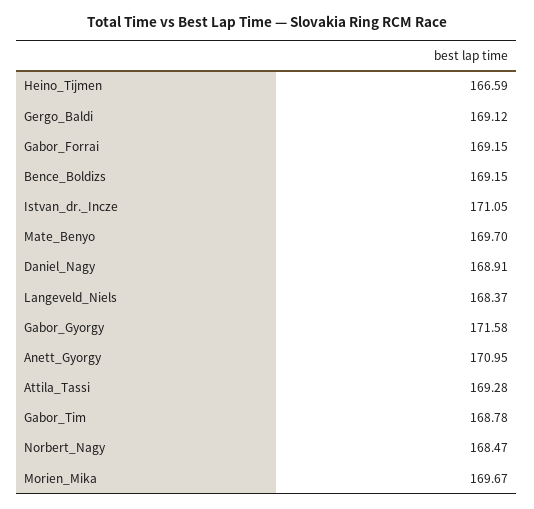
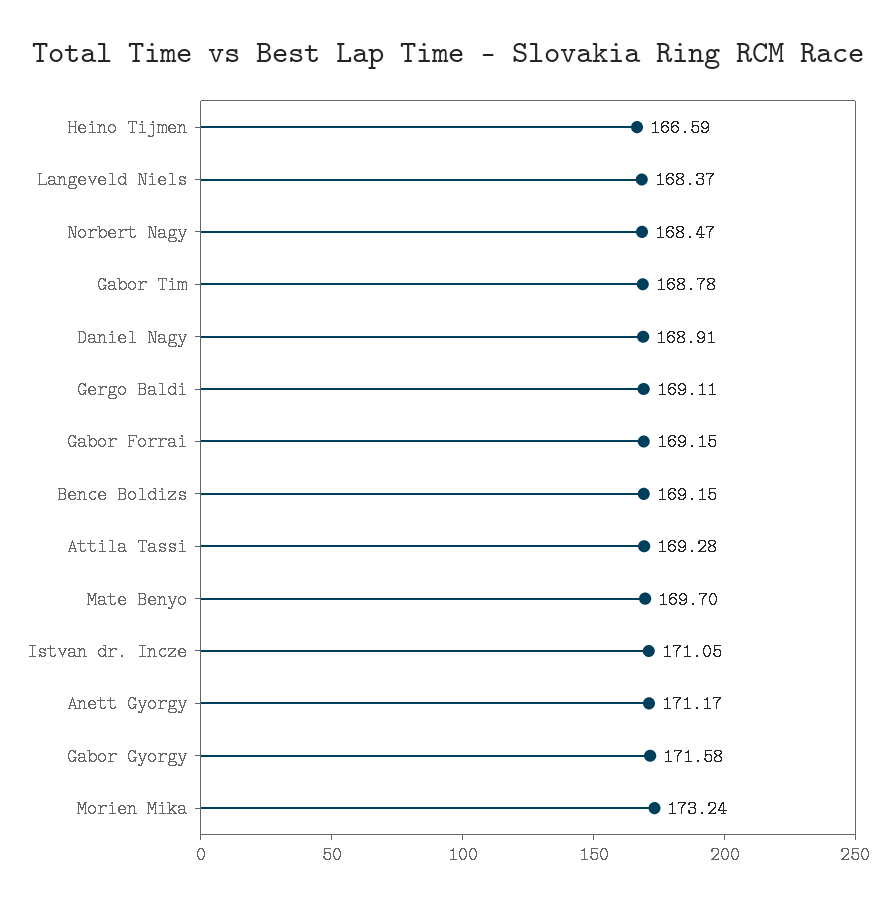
  {
    "Heino_Tijmen": 166.59,
-   "Gergo_Baldi": 169.12,
+   "Gergo_Baldi": 169.11,
    "Gabor_Forrai": 169.15,
    "Bence_Boldizs": 169.15,
    "Istvan_dr._Incze": 171.05,
    "Mate_Benyo": 169.7,
    "Daniel_Nagy": 168.91,
    "Langeveld_Niels": 168.37,
    "Gabor_Gyorgy": 171.58,
-   "Anett_Gyorgy": 170.95,
+   "Anett_Gyorgy": 171.17,
    "Attila_Tassi": 169.28,
    "Gabor_Tim": 168.78,
    "Norbert_Nagy": 168.47,
-   "Morien_Mika": 169.67
+   "Morien_Mika": 173.24
  }

